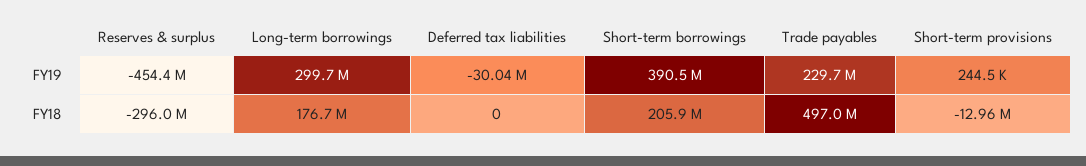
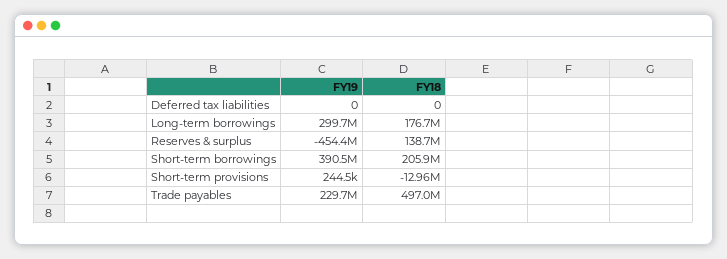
  {
    "Reserves & surplus": {
      "FY19": -454400000,
-     "FY18": -296000000
+     "FY18": 138700000
    },
    "Long-term borrowings": {
      "FY19": 299700000,
      "FY18": 176700000
    },
    "Deferred tax liabilities": {
-     "FY19": -30040000,
+     "FY19": 0,
      "FY18": 0
    },
    "Short-term borrowings": {
      "FY19": 390500000,
      "FY18": 205900000
    },
    "Trade payables": {
      "FY19": 229700000,
      "FY18": 497000000
    },
    "Short-term provisions": {
      "FY19": 244500,
      "FY18": -12960000
    }
  }

